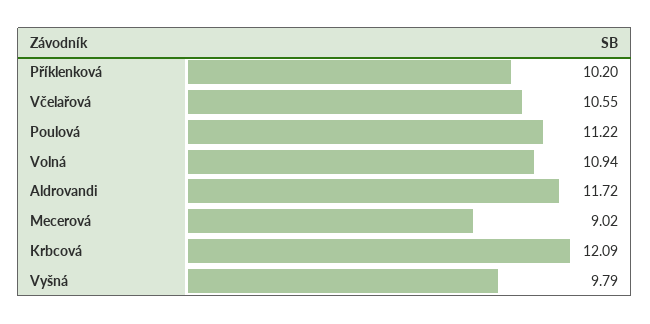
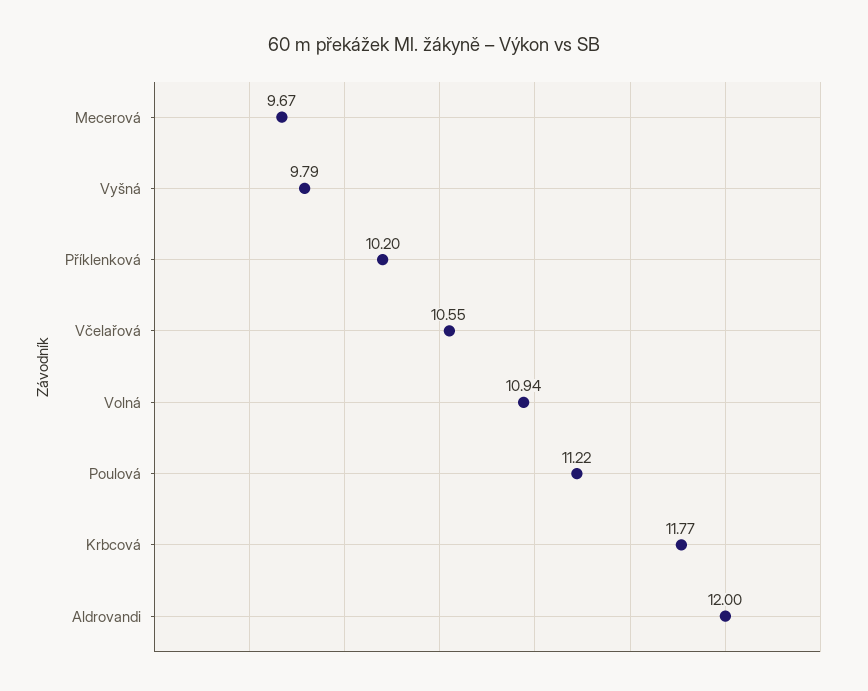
  {
    "Příklenková": 10.2,
    "Včelařová": 10.55,
    "Poulová": 11.22,
    "Volná": 10.94,
-   "Aldrovandi": 11.72,
+   "Aldrovandi": 12,
-   "Mecerová": 9.02,
+   "Mecerová": 9.67,
-   "Krbcová": 12.09,
+   "Krbcová": 11.77,
    "Vyšná": 9.79
  }

